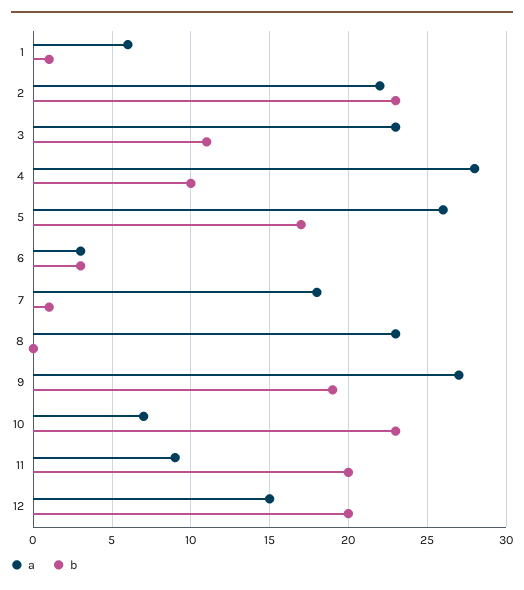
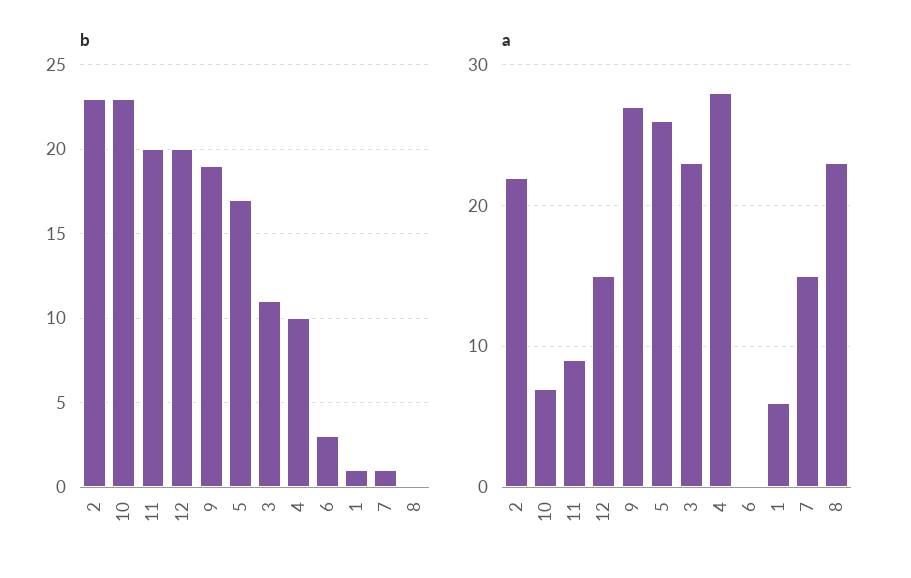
  {
    "a": {
      "1": 6,
      "2": 22,
      "3": 23,
      "4": 28,
      "5": 26,
-     "6": 3,
+     "6": 0,
-     "7": 18,
+     "7": 15,
      "8": 23,
      "9": 27,
      "10": 7,
      "11": 9,
      "12": 15
    },
    "b": {
      "1": 1,
      "2": 23,
      "3": 11,
      "4": 10,
      "5": 17,
      "6": 3,
      "7": 1,
      "8": 0,
      "9": 19,
      "10": 23,
      "11": 20,
      "12": 20
    }
  }

